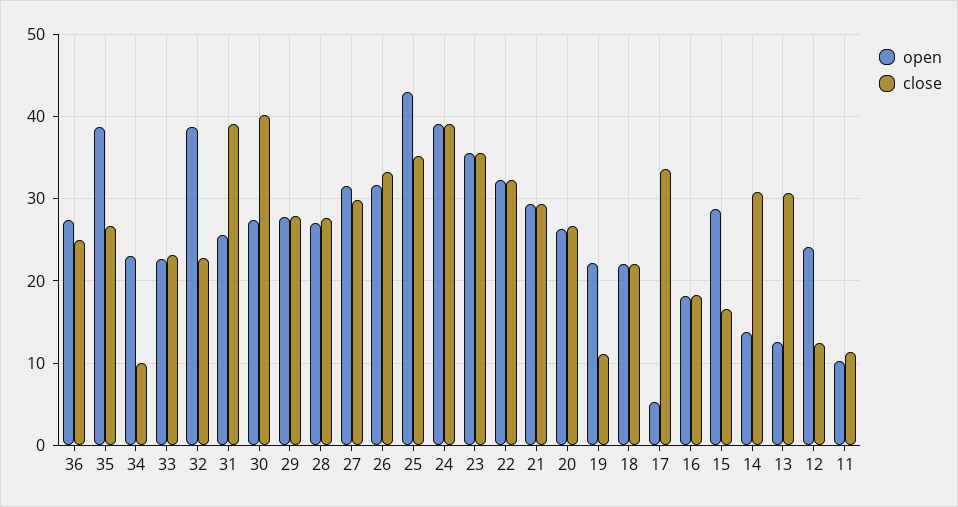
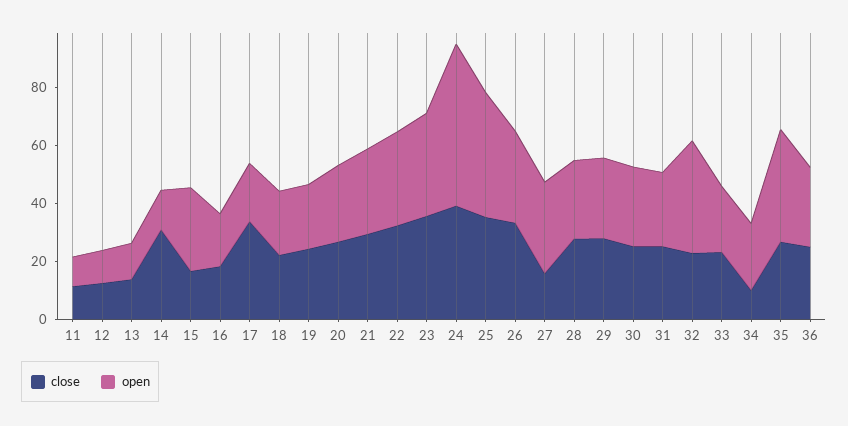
  {
    "open": {
      "36": 27,
      "35": 39,
      "34": 23,
      "33": 23,
      "32": 39,
      "31": 26,
      "30": 27,
      "29": 28,
      "28": 27,
      "27": 32,
      "26": 32,
      "25": 43,
-     "24": 39,
+     "24": 55,
      "23": 36,
      "22": 32,
      "21": 29,
      "20": 26,
      "19": 22,
      "18": 22,
-     "17": 5,
+     "17": 20,
      "16": 18,
      "15": 29,
      "14": 14,
      "13": 13,
-     "12": 24,
+     "12": 10,
      "11": 10
    },
    "close": {
      "36": 25,
      "35": 27,
      "34": 10,
      "33": 23,
      "32": 23,
-     "31": 39,
+     "31": 25,
-     "30": 40,
+     "30": 25,
      "29": 28,
      "28": 28,
-     "27": 30,
+     "27": 15,
      "26": 33,
      "25": 35,
      "24": 39,
      "23": 36,
      "22": 32,
      "21": 29,
      "20": 27,
-     "19": 11,
+     "19": 25,
      "18": 22,
      "17": 34,
      "16": 18,
      "15": 17,
      "14": 31,
-     "13": 31,
+     "13": 15,
      "12": 12,
      "11": 11
    }
  }

